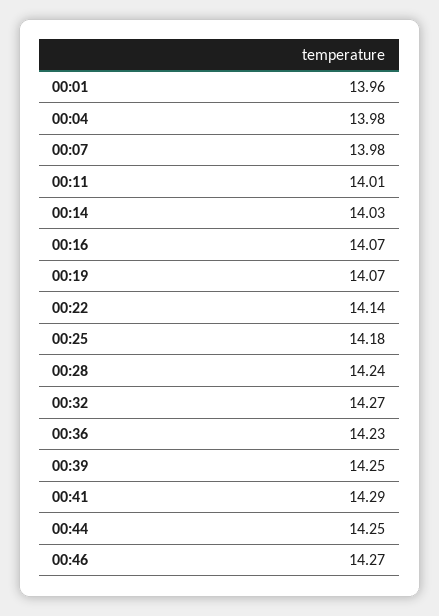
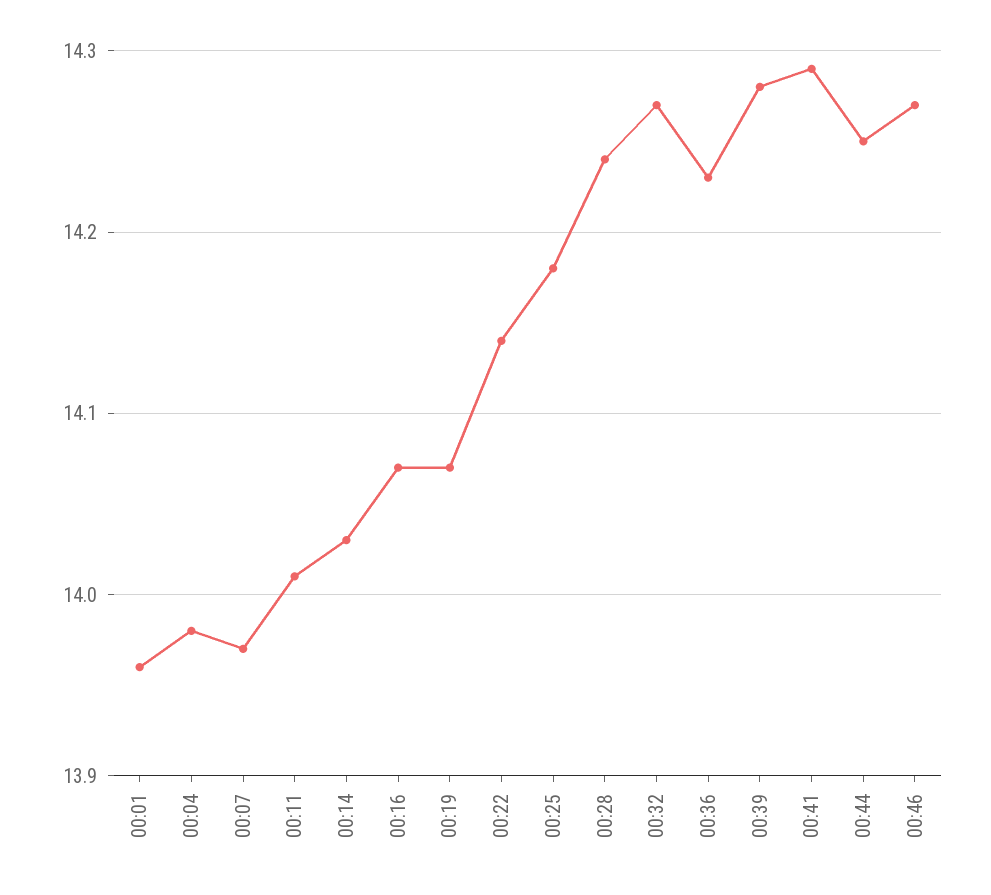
  {
    "00:01": 13.96,
    "00:04": 13.98,
-   "00:07": 13.98,
+   "00:07": 13.97,
    "00:11": 14.01,
    "00:14": 14.03,
    "00:16": 14.07,
    "00:19": 14.07,
    "00:22": 14.14,
    "00:25": 14.18,
    "00:28": 14.24,
    "00:32": 14.27,
    "00:36": 14.23,
-   "00:39": 14.25,
+   "00:39": 14.28,
    "00:41": 14.29,
    "00:44": 14.25,
    "00:46": 14.27
  }

